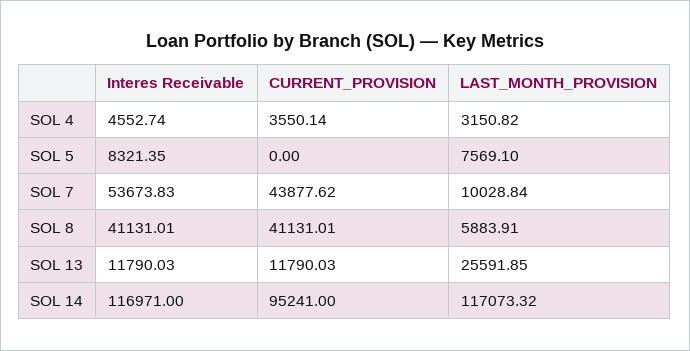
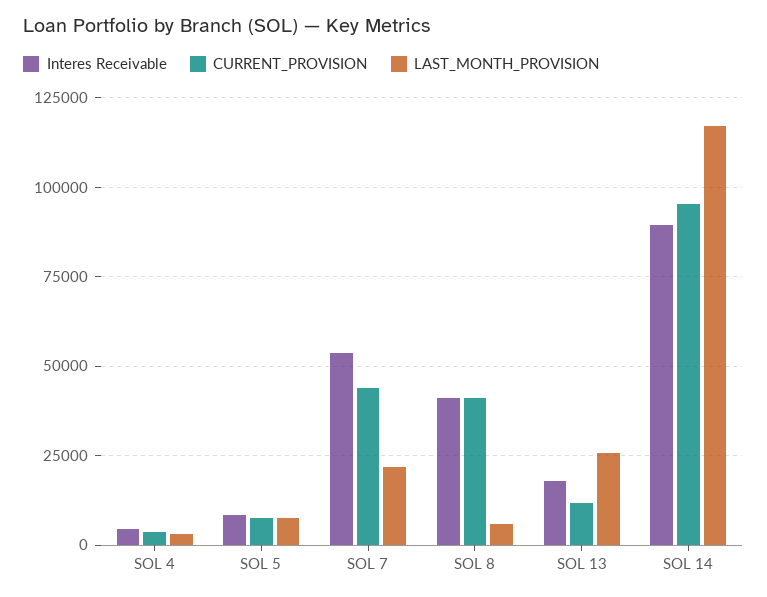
  {
    "Interes Receivable": {
      "SOL 4": 4552.74,
      "SOL 5": 8321.35,
      "SOL 7": 53673.83,
      "SOL 8": 41131.01,
-     "SOL 13": 11790.03,
+     "SOL 13": 17500,
-     "SOL 14": 116971
+     "SOL 14": 90000
    },
    "CURRENT_PROVISION": {
      "SOL 4": 3550.14,
-     "SOL 5": 0,
+     "SOL 5": 7500,
      "SOL 7": 43877.62,
      "SOL 8": 41131.01,
      "SOL 13": 11790.03,
      "SOL 14": 95241
    },
    "LAST_MONTH_PROVISION": {
      "SOL 4": 3150.82,
      "SOL 5": 7569.1,
-     "SOL 7": 10028.84,
+     "SOL 7": 22500,
      "SOL 8": 5883.91,
      "SOL 13": 25591.85,
      "SOL 14": 117073.32
    }
  }

